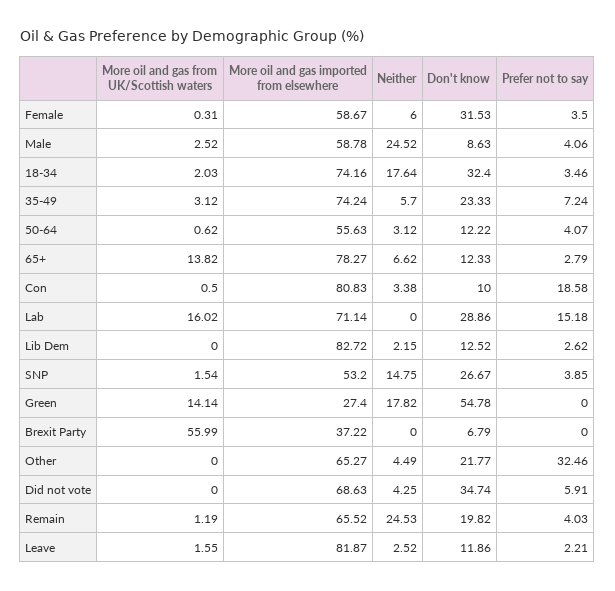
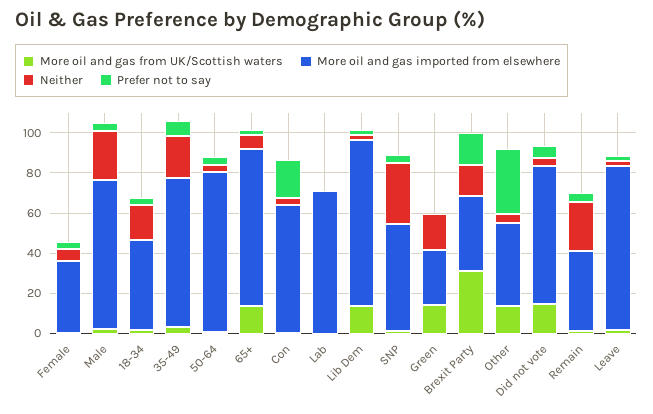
  {
    "More oil and gas from UK/Scottish waters": {
      "Female": 0.31,
      "Male": 2.52,
      "18-34": 2.03,
      "35-49": 3.12,
      "50-64": 0.62,
      "65+": 13.82,
      "Con": 0.5,
-     "Lab": 16.02,
+     "Lab": 0,
-     "Lib Dem": 0,
+     "Lib Dem": 15,
      "SNP": 1.54,
      "Green": 14.14,
-     "Brexit Party": 55.99,
+     "Brexit Party": 30,
-     "Other": 0,
+     "Other": 15,
-     "Did not vote": 0,
+     "Did not vote": 15,
      "Remain": 1.19,
      "Leave": 1.55
    },
    "More oil and gas imported from elsewhere": {
-     "Female": 58.67,
+     "Female": 35,
-     "Male": 58.78,
+     "Male": 75,
-     "18-34": 74.16,
+     "18-34": 45,
      "35-49": 74.24,
-     "50-64": 55.63,
+     "50-64": 80,
      "65+": 78.27,
-     "Con": 80.83,
+     "Con": 65,
      "Lab": 71.14,
      "Lib Dem": 82.72,
      "SNP": 53.2,
      "Green": 27.4,
      "Brexit Party": 37.22,
-     "Other": 65.27,
+     "Other": 40,
      "Did not vote": 68.63,
-     "Remain": 65.52,
+     "Remain": 40,
      "Leave": 81.87
    },
    "Neither": {
      "Female": 6,
      "Male": 24.52,
      "18-34": 17.64,
-     "35-49": 5.7,
+     "35-49": 20,
      "50-64": 3.12,
      "65+": 6.62,
      "Con": 3.38,
      "Lab": 0,
      "Lib Dem": 2.15,
-     "SNP": 14.75,
+     "SNP": 30,
      "Green": 17.82,
-     "Brexit Party": 0,
+     "Brexit Party": 15,
      "Other": 4.49,
      "Did not vote": 4.25,
      "Remain": 24.53,
      "Leave": 2.52
    },
-   "Don't know": {
-     "Female": 31.53,
-     "Male": 8.63,
-     "18-34": 32.4,
-     "35-49": 23.33,
-     "50-64": 12.22,
-     "65+": 12.33,
-     "Con": 10,
-     "Lab": 28.86,
-     "Lib Dem": 12.52,
-     "SNP": 26.67,
-     "Green": 54.78,
-     "Brexit Party": 6.79,
-     "Other": 21.77,
-     "Did not vote": 34.74,
-     "Remain": 19.82,
-     "Leave": 11.86
-   },
    "Prefer not to say": {
      "Female": 3.5,
      "Male": 4.06,
      "18-34": 3.46,
      "35-49": 7.24,
      "50-64": 4.07,
      "65+": 2.79,
      "Con": 18.58,
-     "Lab": 15.18,
+     "Lab": 0,
      "Lib Dem": 2.62,
      "SNP": 3.85,
      "Green": 0,
-     "Brexit Party": 0,
+     "Brexit Party": 15,
      "Other": 32.46,
      "Did not vote": 5.91,
      "Remain": 4.03,
      "Leave": 2.21
    }
  }

